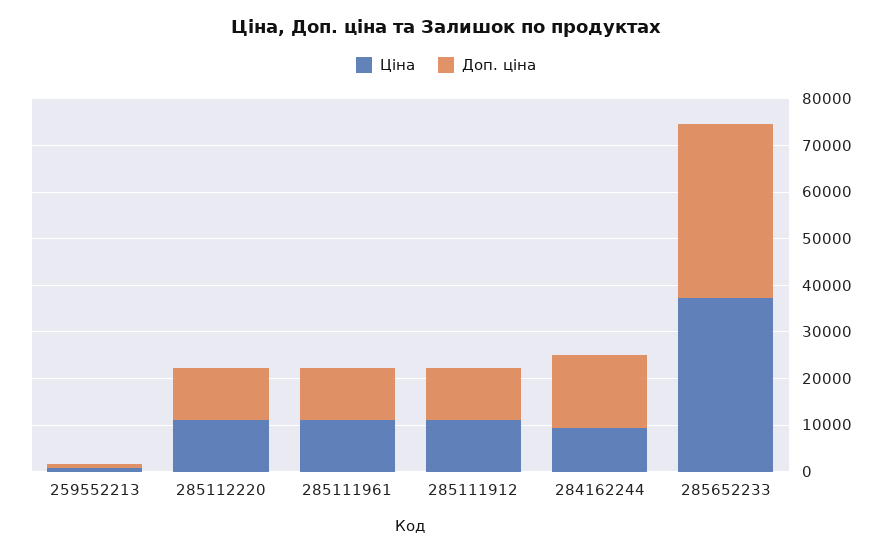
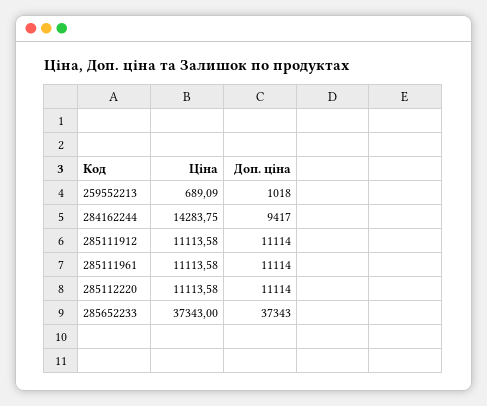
  {
    "Ціна": {
      "259552213": 689.09,
      "285112220": 11113.58,
      "285111961": 11113.58,
      "285111912": 11113.58,
-     "284162244": 10000,
+     "284162244": 14283.75,
      "285652233": 37343
    },
    "Доп. ціна": {
      "259552213": 1018,
      "285112220": 11114,
      "285111961": 11114,
      "285111912": 11114,
-     "284162244": 16000,
+     "284162244": 9417,
      "285652233": 37343
    }
  }

